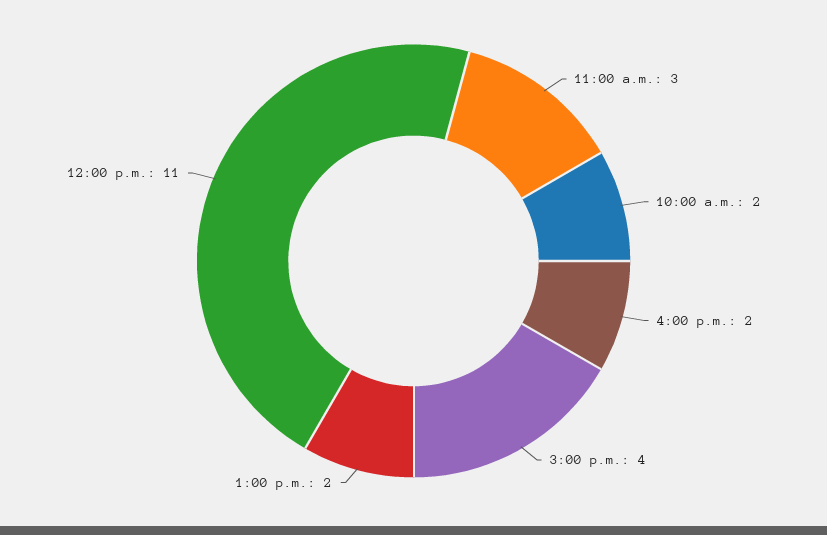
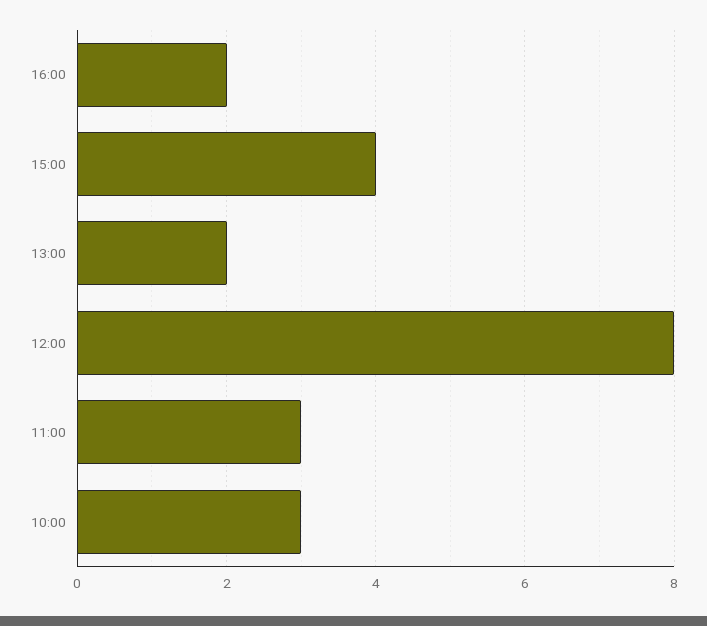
  {
    "11:00 a.m.": 3,
-   "10:00 a.m.": 2,
+   "10:00 a.m.": 3,
    "4:00 p.m.": 2,
    "3:00 p.m.": 4,
    "1:00 p.m.": 2,
-   "12:00 p.m.": 11
+   "12:00 p.m.": 8
  }

